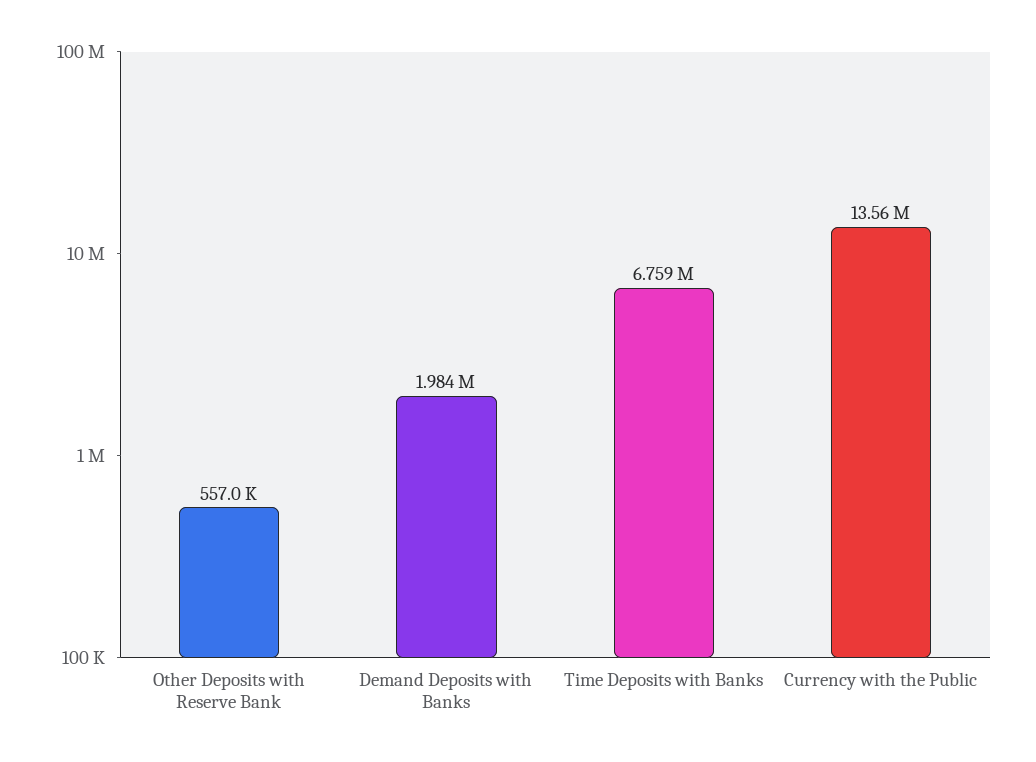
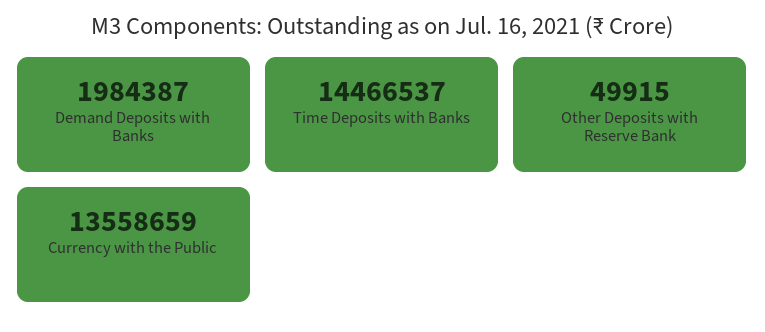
  {
-   "Other Deposits with Reserve Bank": 557000,
+   "Other Deposits with Reserve Bank": 49915,
    "Demand Deposits with Banks": 1984387,
-   "Time Deposits with Banks": 6759000,
+   "Time Deposits with Banks": 14466537,
    "Currency with the Public": 13558659
  }

